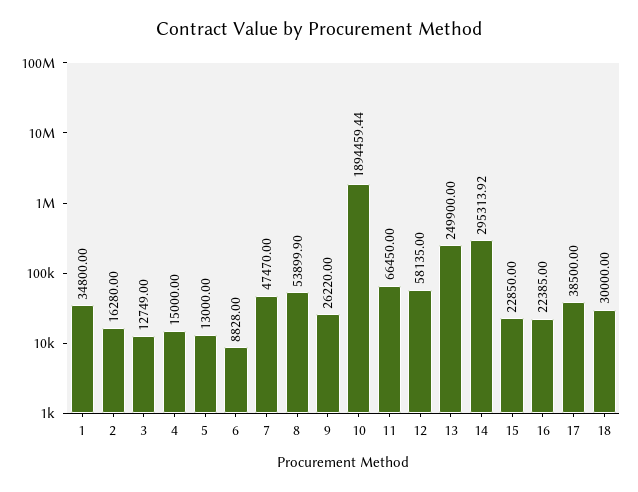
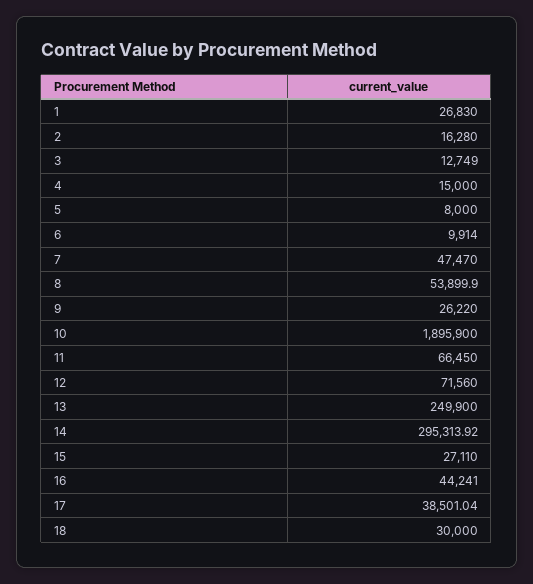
  {
-   "1": 34800,
+   "1": 26830,
    "2": 16280,
    "3": 12749,
    "4": 15000,
-   "5": 13000,
+   "5": 8000,
-   "6": 8828,
+   "6": 9914,
    "7": 47470,
    "8": 53899.9,
    "9": 26220,
-   "10": 1894459.44,
+   "10": 1895900,
    "11": 66450,
-   "12": 58135,
+   "12": 71560,
    "13": 249900,
    "14": 295313.92,
-   "15": 22850,
+   "15": 27110,
-   "16": 22385,
+   "16": 44241,
-   "17": 38500,
+   "17": 38501.04,
    "18": 30000
  }

